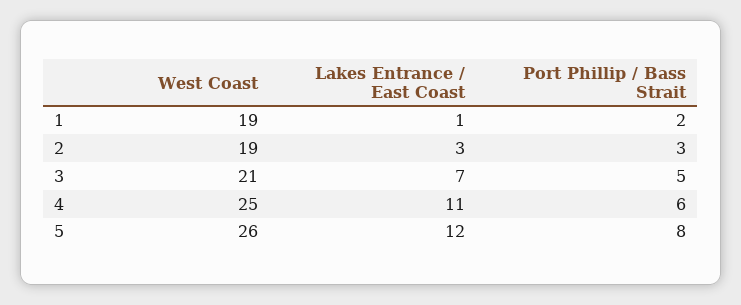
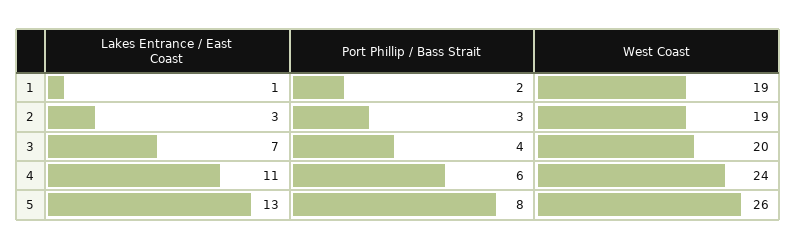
  {
    "West Coast": {
      "1": 19,
      "2": 19,
-     "3": 21,
+     "3": 20,
-     "4": 25,
+     "4": 24,
      "5": 26
    },
    "Lakes Entrance / East Coast": {
      "1": 1,
      "2": 3,
      "3": 7,
      "4": 11,
-     "5": 12
+     "5": 13
    },
    "Port Phillip / Bass Strait": {
      "1": 2,
      "2": 3,
-     "3": 5,
+     "3": 4,
      "4": 6,
      "5": 8
    }
  }

